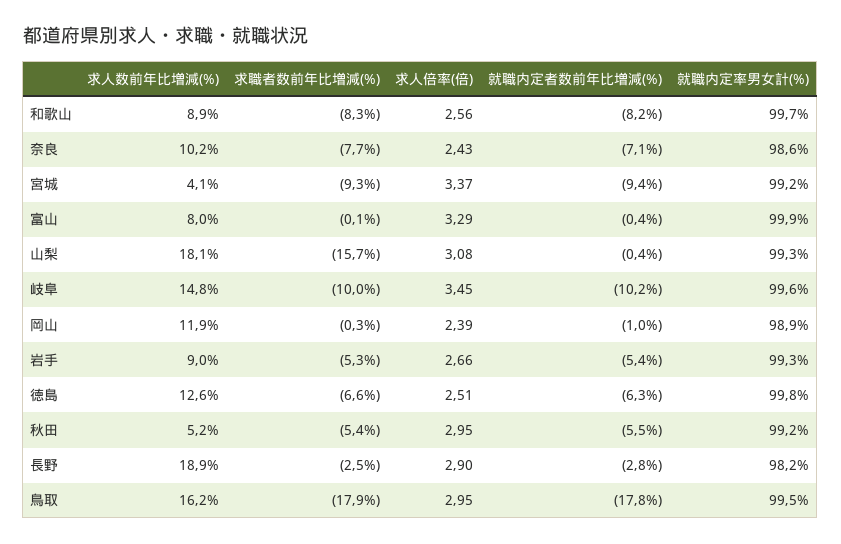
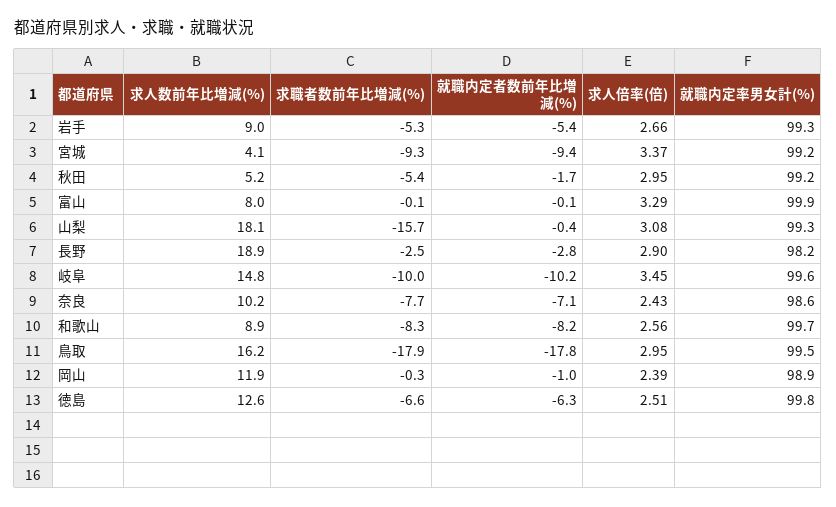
  {
    "求人数前年比増減(%)": {
      "和歌山": 8.9,
      "奈良": 10.2,
      "宮城": 4.1,
      "富山": 8,
      "山梨": 18.1,
      "岐阜": 14.8,
      "岡山": 11.9,
      "岩手": 9,
      "徳島": 12.6,
      "秋田": 5.2,
      "長野": 18.9,
      "鳥取": 16.2
    },
    "求職者数前年比増減(%)": {
      "和歌山": -8.3,
      "奈良": -7.7,
      "宮城": -9.3,
      "富山": -0.1,
      "山梨": -15.7,
      "岐阜": -10,
      "岡山": -0.3,
      "岩手": -5.3,
      "徳島": -6.6,
      "秋田": -5.4,
      "長野": -2.5,
      "鳥取": -17.9
    },
    "求人倍率(倍)": {
      "和歌山": 2.56,
      "奈良": 2.43,
      "宮城": 3.37,
      "富山": 3.29,
      "山梨": 3.08,
      "岐阜": 3.45,
      "岡山": 2.39,
      "岩手": 2.66,
      "徳島": 2.51,
      "秋田": 2.95,
      "長野": 2.9,
      "鳥取": 2.95
    },
    "就職内定者数前年比増減(%)": {
      "和歌山": -8.2,
      "奈良": -7.1,
      "宮城": -9.4,
-     "富山": -0.4,
+     "富山": -0.1,
      "山梨": -0.4,
      "岐阜": -10.2,
      "岡山": -1,
      "岩手": -5.4,
      "徳島": -6.3,
-     "秋田": -5.5,
+     "秋田": -1.7,
      "長野": -2.8,
      "鳥取": -17.8
    },
    "就職内定率男女計(%)": {
      "和歌山": 99.7,
      "奈良": 98.6,
      "宮城": 99.2,
      "富山": 99.9,
      "山梨": 99.3,
      "岐阜": 99.6,
      "岡山": 98.9,
      "岩手": 99.3,
      "徳島": 99.8,
      "秋田": 99.2,
      "長野": 98.2,
      "鳥取": 99.5
    }
  }

